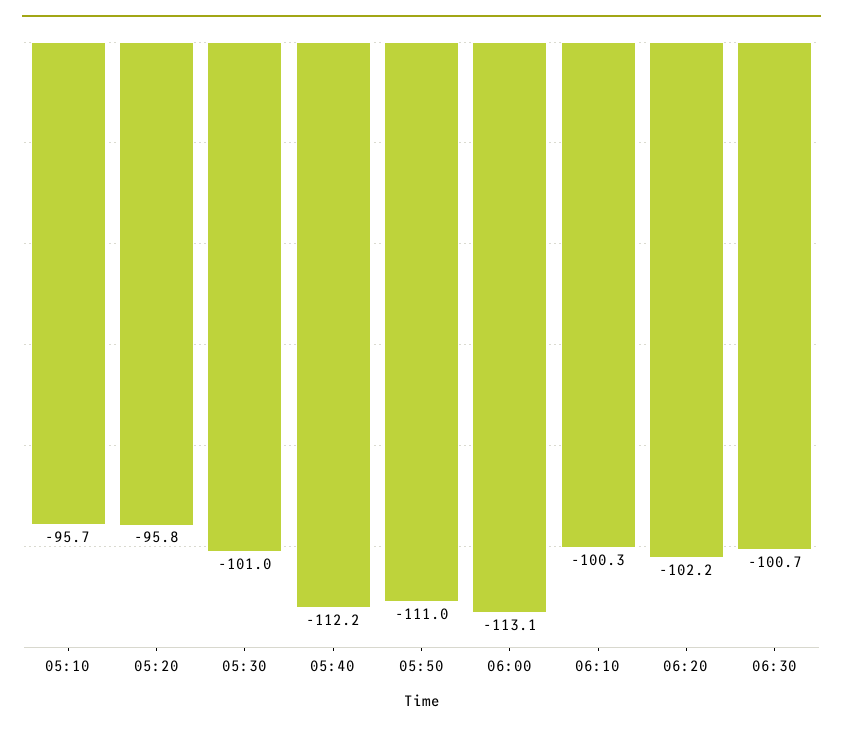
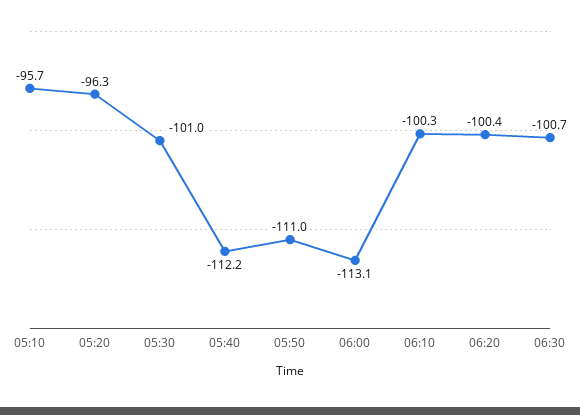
  {
    "05:10": -95.7,
-   "05:20": -95.8,
+   "05:20": -96.3,
    "05:30": -101,
    "05:40": -112.2,
    "05:50": -111,
    "06:00": -113.1,
    "06:10": -100.3,
-   "06:20": -102.2,
+   "06:20": -100.4,
    "06:30": -100.7
  }

